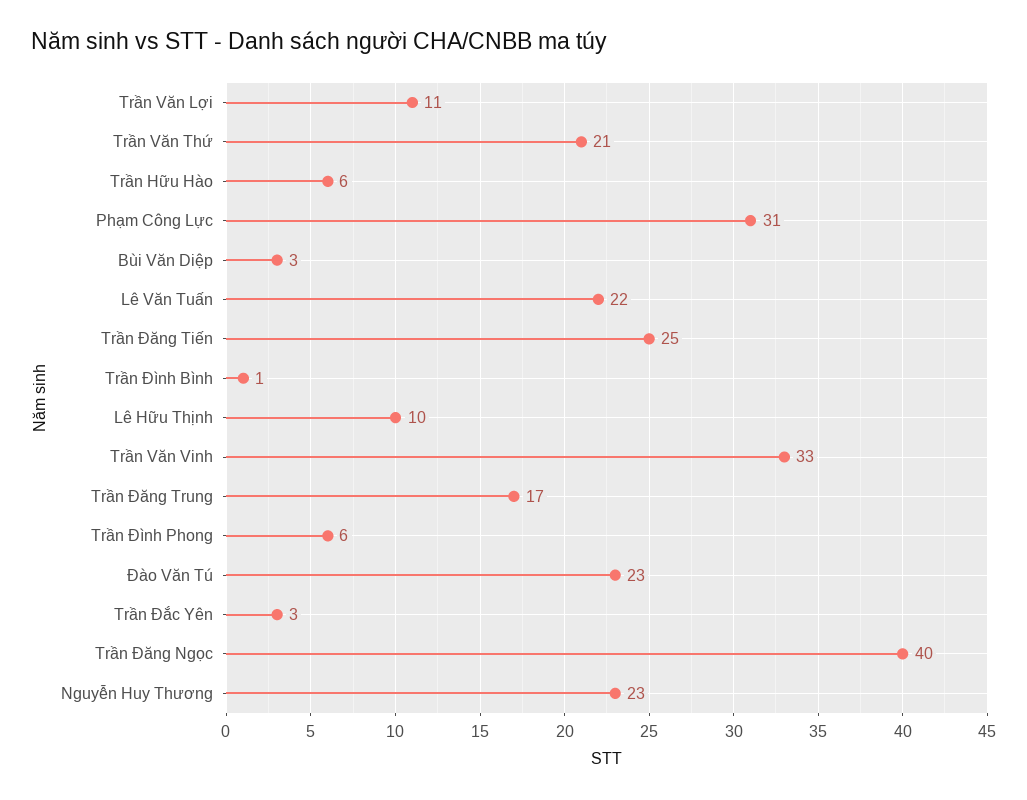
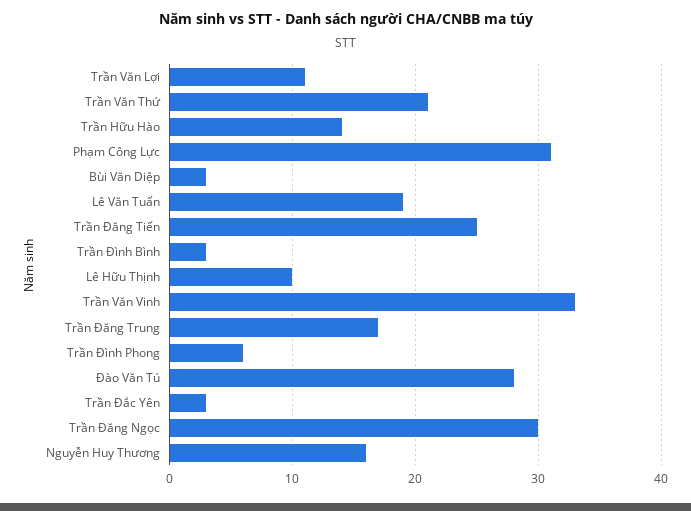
  {
    "Trần Văn Lợi": 11,
    "Trần Văn Thứ": 21,
-   "Trần Hữu Hào": 6,
+   "Trần Hữu Hào": 14,
    "Phạm Công Lực": 31,
    "Bùi Văn Diệp": 3,
-   "Lê Văn Tuấn": 22,
+   "Lê Văn Tuấn": 19,
    "Trần Đăng Tiến": 25,
-   "Trần Đình Bình": 1,
+   "Trần Đình Bình": 3,
    "Lê Hữu Thịnh": 10,
    "Trần Văn Vinh": 33,
    "Trần Đăng Trung": 17,
    "Trần Đình Phong": 6,
-   "Đào Văn Tú": 23,
+   "Đào Văn Tú": 28,
    "Trần Đắc Yên": 3,
-   "Trần Đăng Ngọc": 40,
+   "Trần Đăng Ngọc": 30,
-   "Nguyễn Huy Thương": 23
+   "Nguyễn Huy Thương": 16
  }

